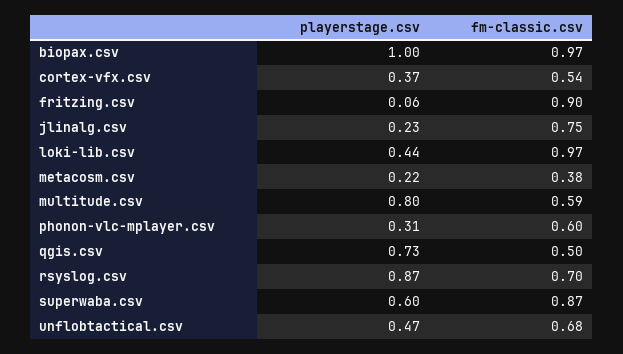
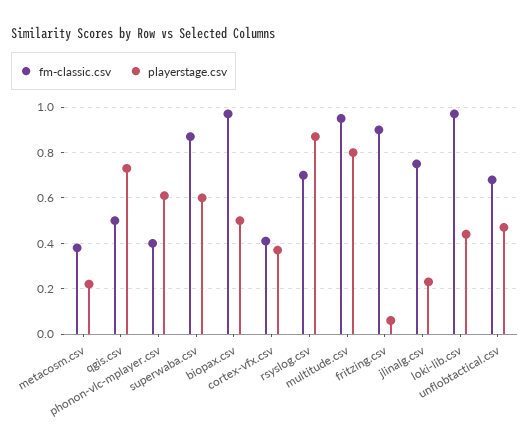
  {
    "playerstage.csv": {
-     "biopax.csv": 1,
+     "biopax.csv": 0.5,
      "cortex-vfx.csv": 0.37,
      "fritzing.csv": 0.06,
      "jlinalg.csv": 0.23,
      "loki-lib.csv": 0.44,
      "metacosm.csv": 0.22,
      "multitude.csv": 0.8,
-     "phonon-vlc-mplayer.csv": 0.31,
+     "phonon-vlc-mplayer.csv": 0.6,
      "qgis.csv": 0.73,
      "rsyslog.csv": 0.87,
      "superwaba.csv": 0.6,
      "unflobtactical.csv": 0.47
    },
    "fm-classic.csv": {
      "biopax.csv": 0.97,
-     "cortex-vfx.csv": 0.54,
+     "cortex-vfx.csv": 0.4,
      "fritzing.csv": 0.9,
      "jlinalg.csv": 0.75,
      "loki-lib.csv": 0.97,
      "metacosm.csv": 0.38,
-     "multitude.csv": 0.59,
+     "multitude.csv": 0.95,
-     "phonon-vlc-mplayer.csv": 0.6,
+     "phonon-vlc-mplayer.csv": 0.4,
      "qgis.csv": 0.5,
      "rsyslog.csv": 0.7,
      "superwaba.csv": 0.87,
      "unflobtactical.csv": 0.68
    }
  }

